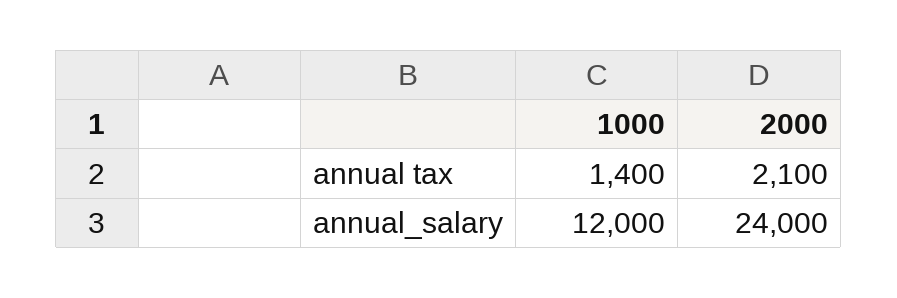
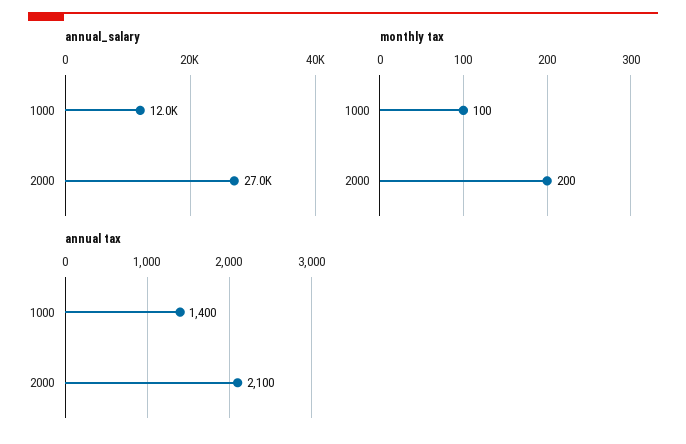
  {
    "annual tax": {
      "1000": 1400,
      "2000": 2100
    },
    "annual_salary": {
      "1000": 12000,
-     "2000": 24000
+     "2000": 27000
-   }
+   },
+   "monthly tax": {
+     "1000": 100,
+     "2000": 200
+   }
  }

